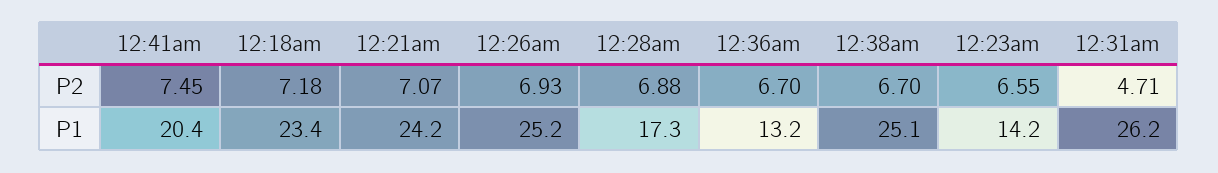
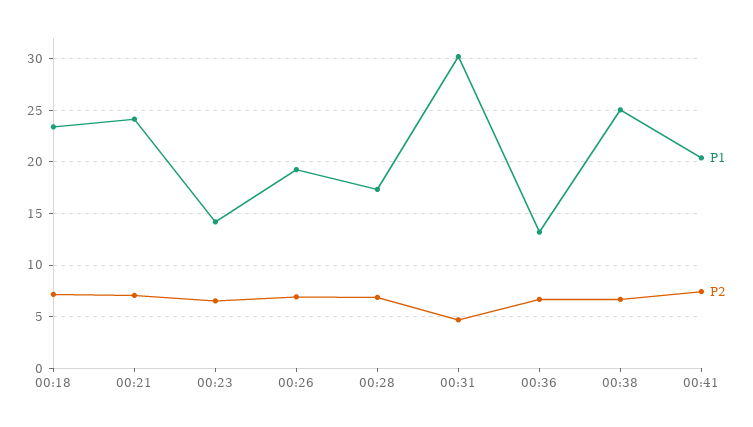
  {
    "P2": {
      "12:41am": 7.45,
      "12:18am": 7.18,
      "12:21am": 7.07,
      "12:26am": 6.93,
      "12:28am": 6.88,
      "12:36am": 6.7,
      "12:38am": 6.7,
      "12:23am": 6.55,
      "12:31am": 4.71
    },
    "P1": {
      "12:41am": 20.4,
      "12:18am": 23.4,
      "12:21am": 24.2,
-     "12:26am": 25.2,
+     "12:26am": 19,
      "12:28am": 17.3,
      "12:36am": 13.2,
      "12:38am": 25.1,
      "12:23am": 14.2,
-     "12:31am": 26.2
+     "12:31am": 30
    }
  }

